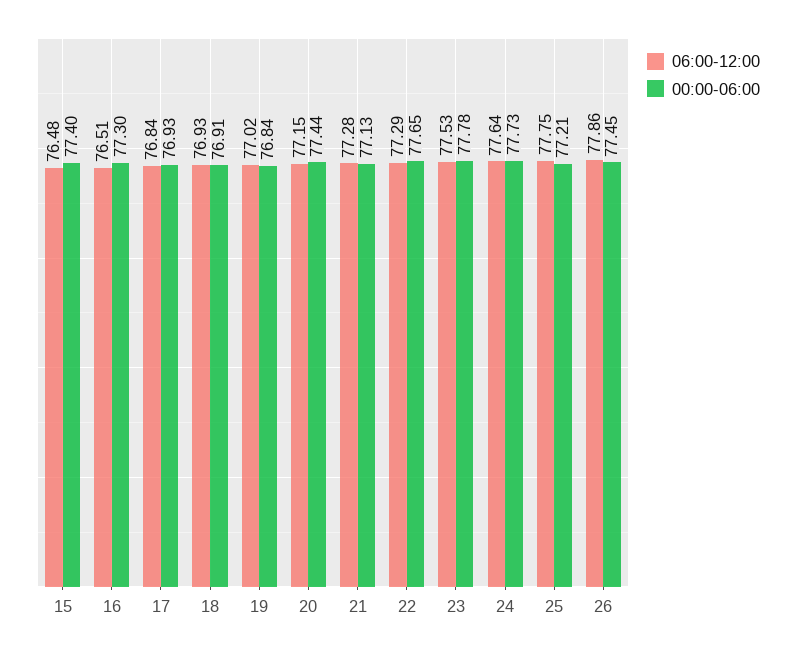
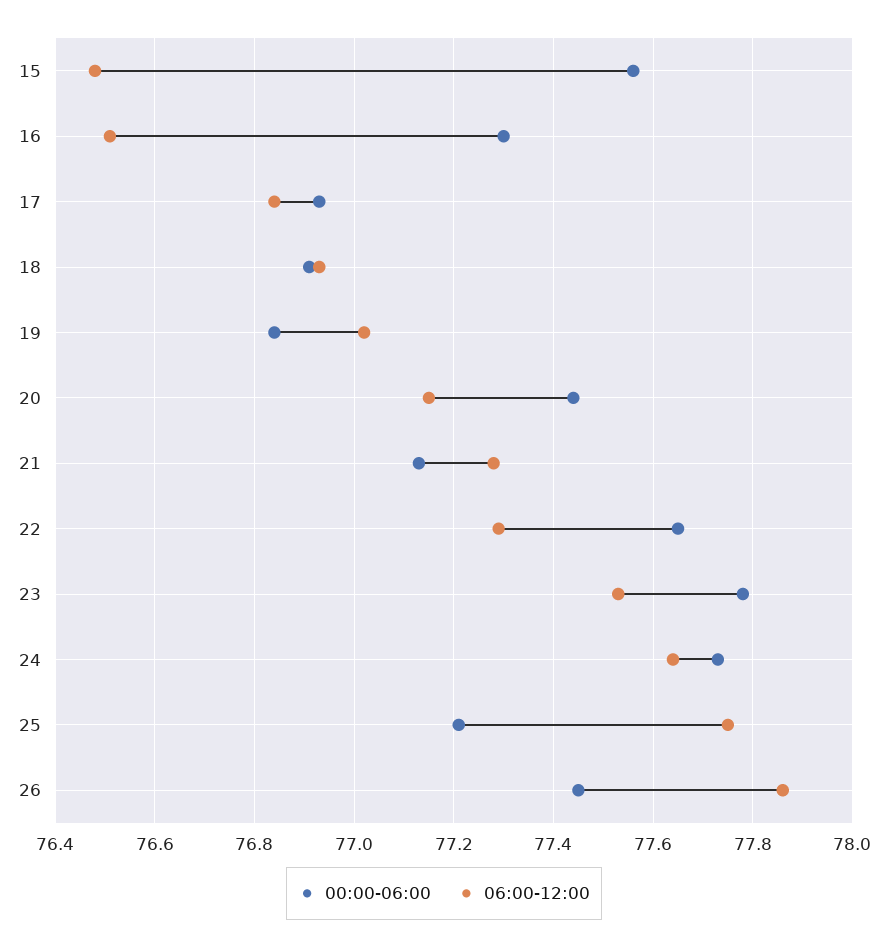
  {
    "06:00-12:00": {
      "15": 76.48,
      "16": 76.51,
      "17": 76.84,
      "18": 76.93,
      "19": 77.02,
      "20": 77.15,
      "21": 77.28,
      "22": 77.29,
      "23": 77.53,
      "24": 77.64,
      "25": 77.75,
      "26": 77.86
    },
    "00:00-06:00": {
-     "15": 77.4,
+     "15": 77.55,
      "16": 77.3,
      "17": 76.93,
      "18": 76.91,
      "19": 76.84,
      "20": 77.44,
      "21": 77.13,
      "22": 77.65,
      "23": 77.78,
      "24": 77.73,
      "25": 77.21,
      "26": 77.45
    }
  }

